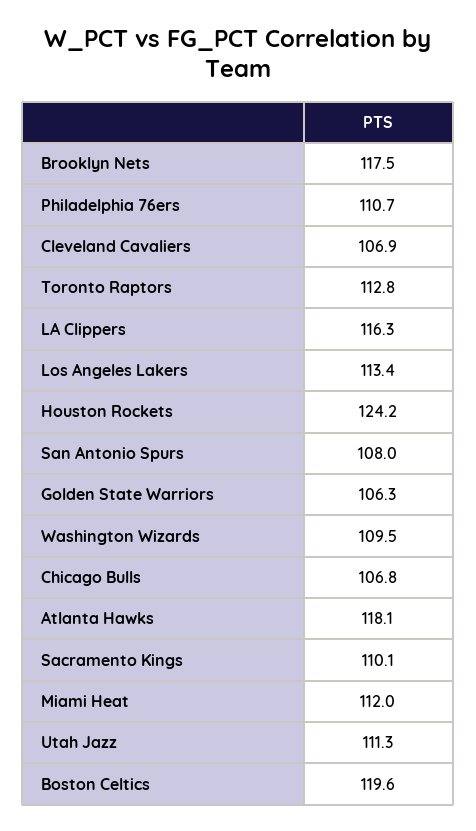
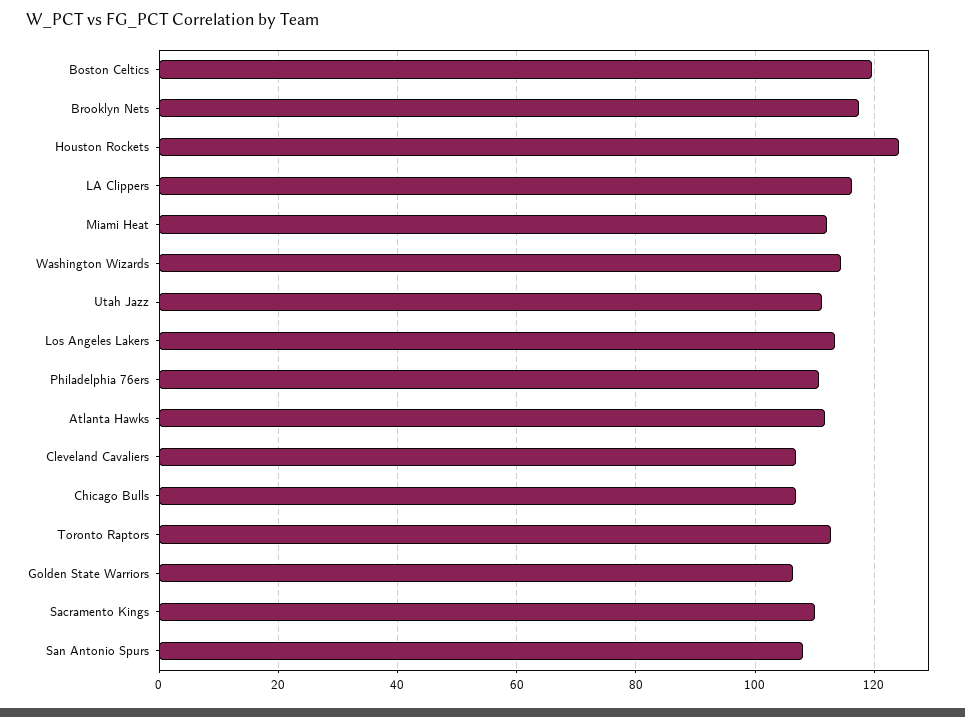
  {
    "Brooklyn Nets": 117.5,
    "Philadelphia 76ers": 110.7,
    "Cleveland Cavaliers": 106.9,
    "Toronto Raptors": 112.8,
    "LA Clippers": 116.3,
    "Los Angeles Lakers": 113.4,
    "Houston Rockets": 124.2,
    "San Antonio Spurs": 108,
    "Golden State Warriors": 106.3,
-   "Washington Wizards": 109.5,
+   "Washington Wizards": 114,
    "Chicago Bulls": 106.8,
-   "Atlanta Hawks": 118.1,
+   "Atlanta Hawks": 112,
    "Sacramento Kings": 110.1,
    "Miami Heat": 112,
    "Utah Jazz": 111.3,
    "Boston Celtics": 119.6
  }

